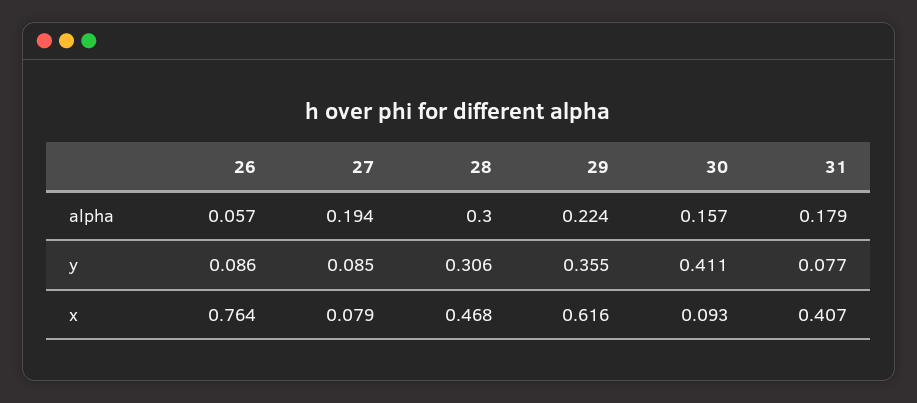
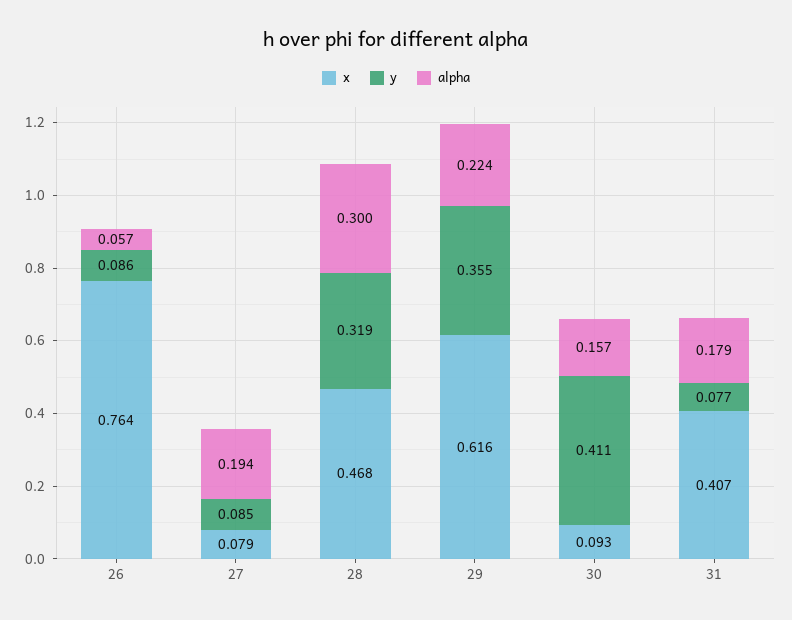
  {
    "alpha": {
      "26": 0.057,
      "27": 0.194,
      "28": 0.3,
      "29": 0.224,
      "30": 0.157,
      "31": 0.179
    },
    "y": {
      "26": 0.086,
      "27": 0.085,
-     "28": 0.306,
+     "28": 0.319,
      "29": 0.355,
      "30": 0.411,
      "31": 0.077
    },
    "x": {
      "26": 0.764,
      "27": 0.079,
      "28": 0.468,
      "29": 0.616,
      "30": 0.093,
      "31": 0.407
    }
  }

